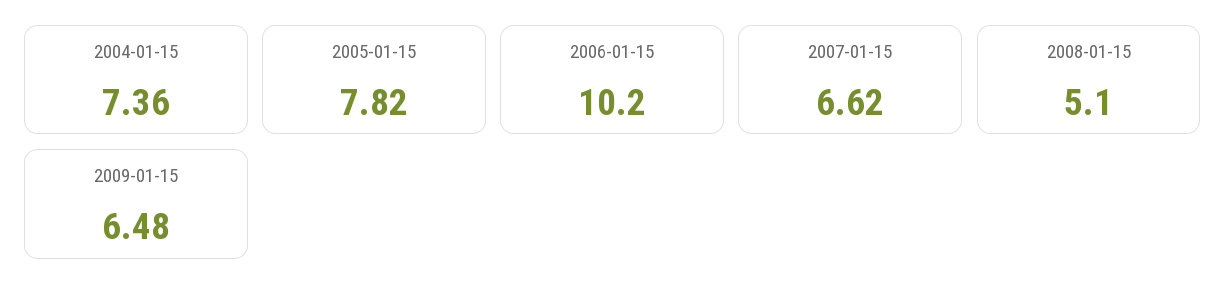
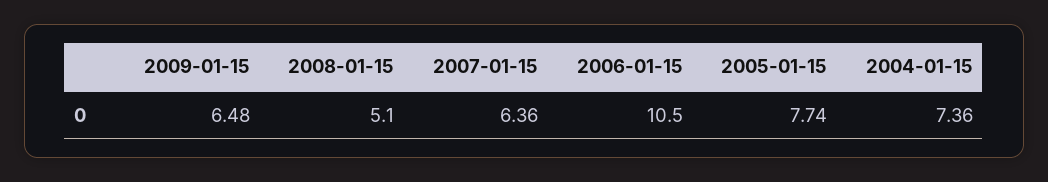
  {
    "2004-01-15": 7.36,
-   "2005-01-15": 7.82,
+   "2005-01-15": 7.74,
-   "2006-01-15": 10.2,
+   "2006-01-15": 10.5,
-   "2007-01-15": 6.62,
+   "2007-01-15": 6.36,
    "2008-01-15": 5.1,
    "2009-01-15": 6.48
  }

